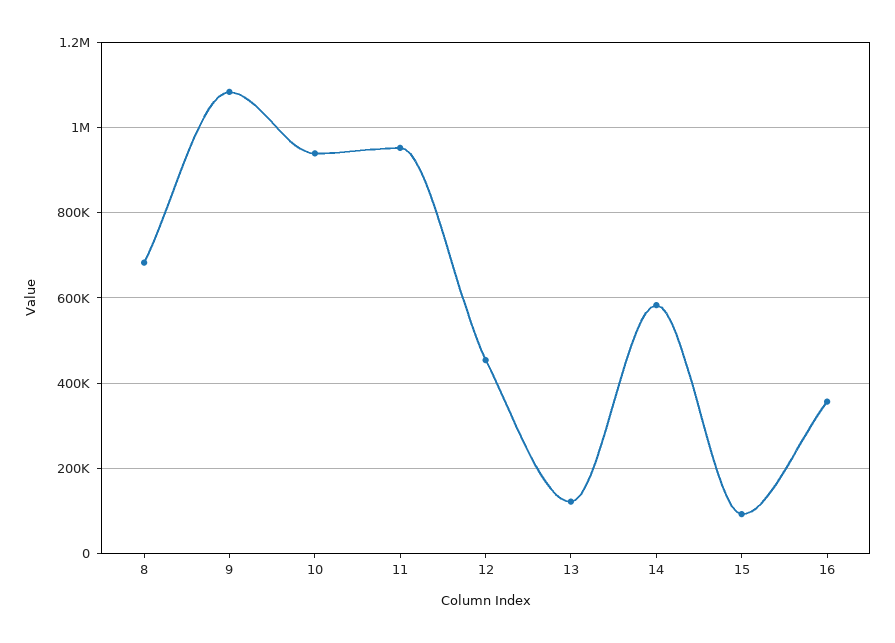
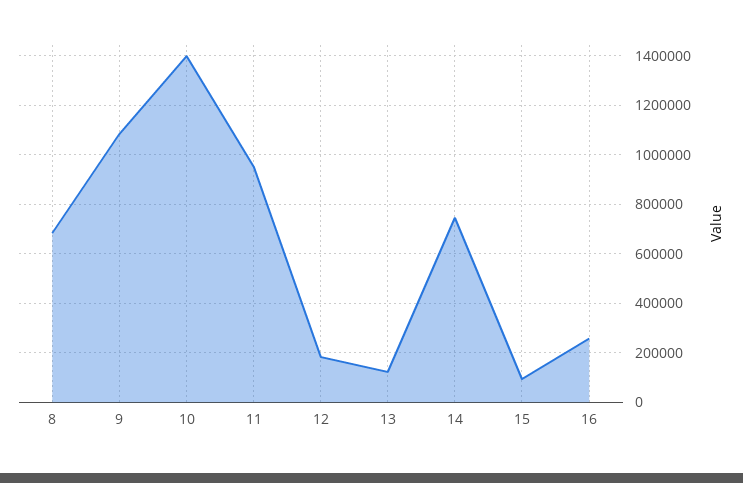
  {
    "8": 680000,
    "9": 1080000,
-   "10": 940000,
+   "10": 1400000,
    "11": 960000,
-   "12": 460000,
+   "12": 175000,
    "13": 120000,
-   "14": 580000,
+   "14": 750000,
    "15": 100000,
-   "16": 360000
+   "16": 250000
  }

